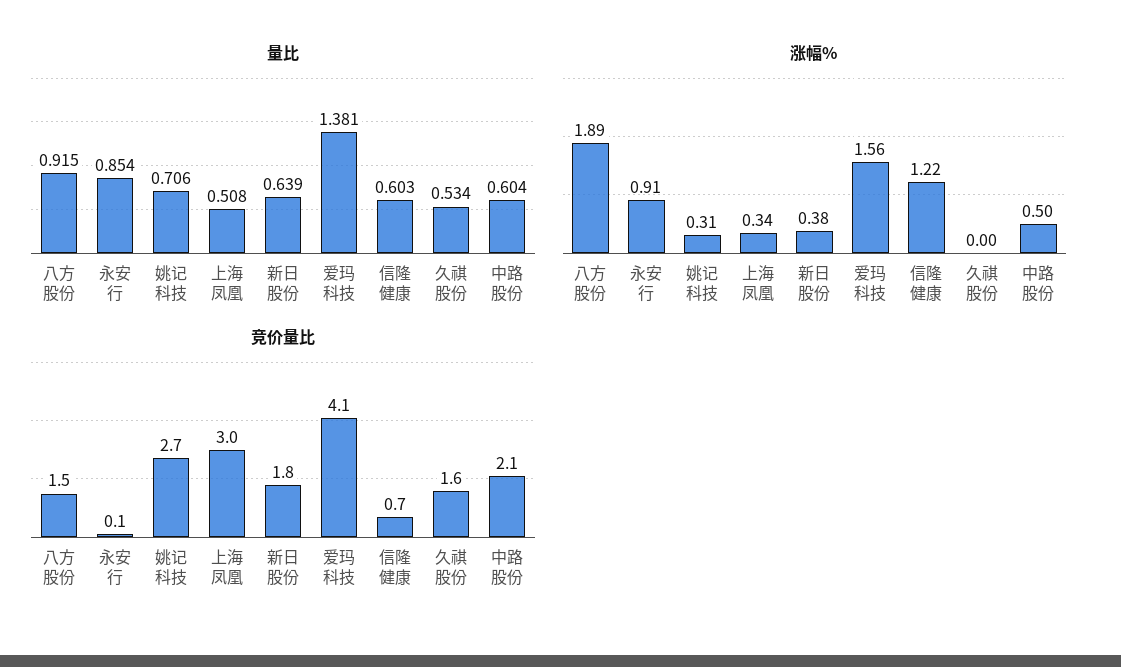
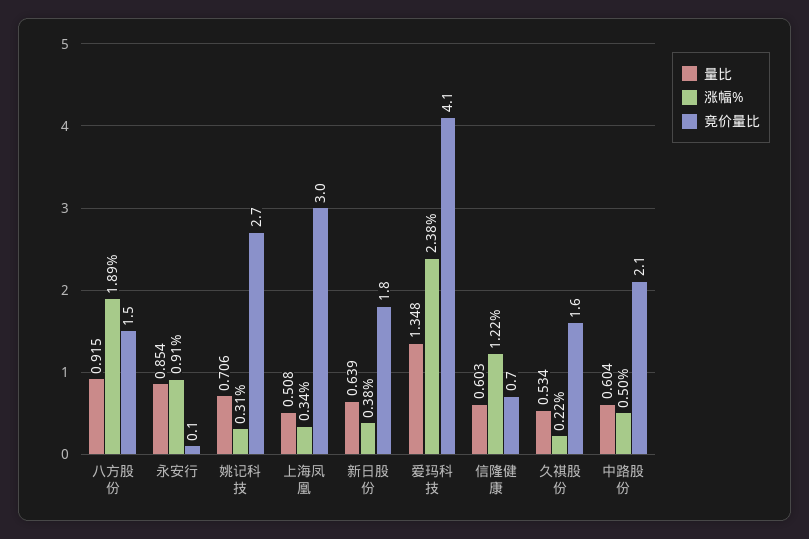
  {
    "量比": {
      "八方股份": 0.915,
      "永安行": 0.854,
      "姚记科技": 0.706,
      "上海凤凰": 0.508,
      "新日股份": 0.639,
-     "爱玛科技": 1.381,
+     "爱玛科技": 1.348,
      "信隆健康": 0.603,
      "久祺股份": 0.534,
      "中路股份": 0.604
    },
    "涨幅%": {
      "八方股份": 1.89,
      "永安行": 0.91,
      "姚记科技": 0.31,
      "上海凤凰": 0.34,
      "新日股份": 0.38,
-     "爱玛科技": 1.56,
+     "爱玛科技": 2.38,
      "信隆健康": 1.22,
-     "久祺股份": 0,
+     "久祺股份": 0.22,
      "中路股份": 0.5
    },
    "竞价量比": {
      "八方股份": 1.5,
      "永安行": 0.1,
      "姚记科技": 2.7,
      "上海凤凰": 3,
      "新日股份": 1.8,
      "爱玛科技": 4.1,
      "信隆健康": 0.7,
      "久祺股份": 1.6,
      "中路股份": 2.1
    }
  }

